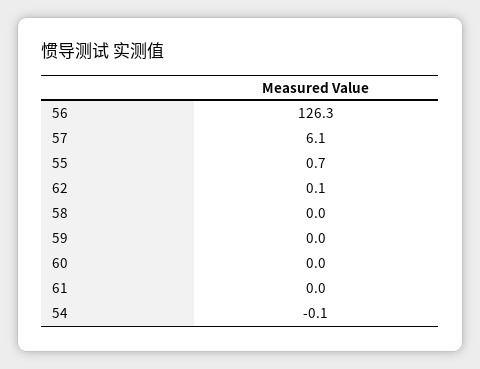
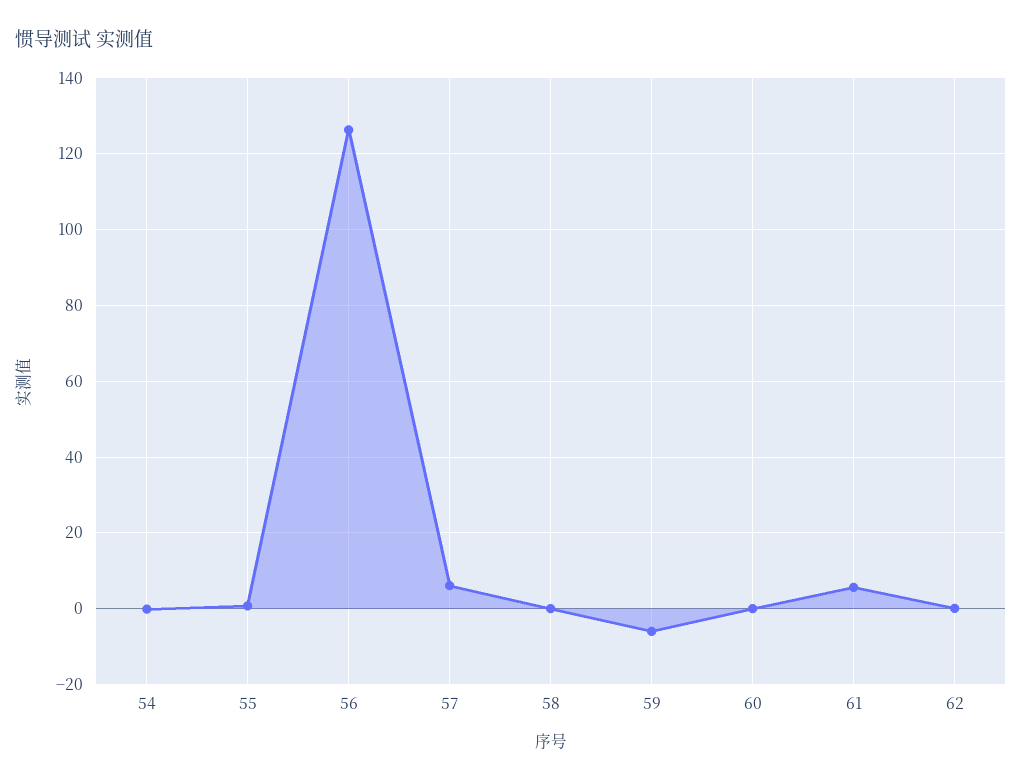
  {
    "56": 126.3,
    "57": 6.1,
    "55": 0.7,
    "62": 0.1,
    "58": 0,
-   "59": 0,
+   "59": -6,
    "60": 0,
-   "61": 0,
+   "61": 6,
    "54": -0.1
  }

